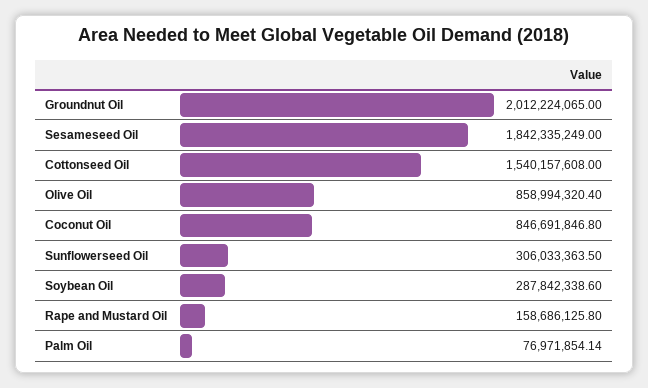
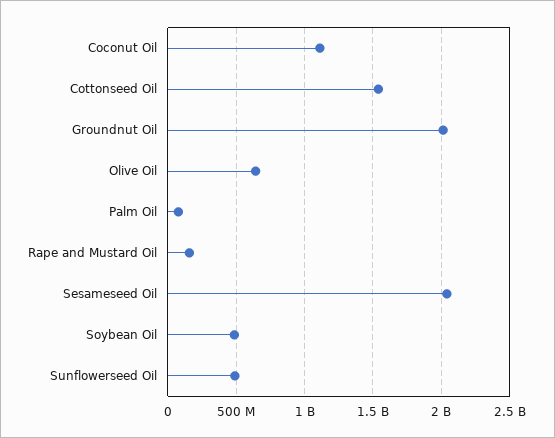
  {
    "Groundnut Oil": 2012224065,
-   "Sesameseed Oil": 1842335249,
+   "Sesameseed Oil": 2050000000,
    "Cottonseed Oil": 1540157608,
-   "Olive Oil": 858994320.4,
+   "Olive Oil": 650000000,
-   "Coconut Oil": 846691846.8,
+   "Coconut Oil": 1100000000,
-   "Sunflowerseed Oil": 306033363.5,
+   "Sunflowerseed Oil": 500000000,
-   "Soybean Oil": 287842338.6,
+   "Soybean Oil": 500000000,
    "Rape and Mustard Oil": 158686125.8,
    "Palm Oil": 76971854.14
  }

